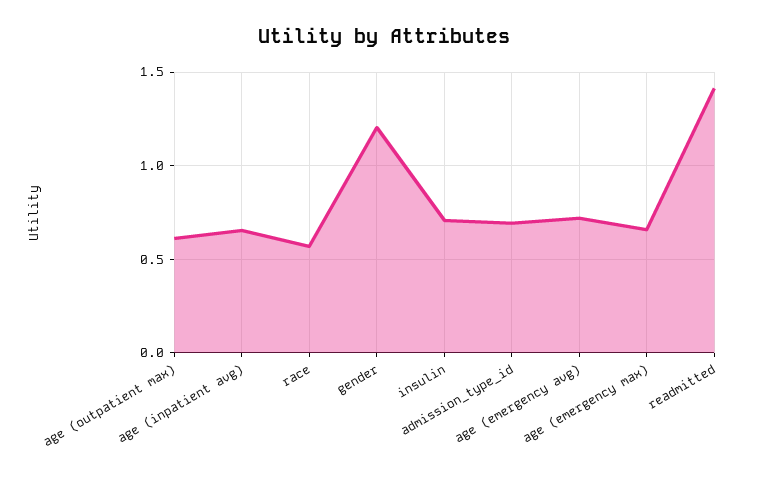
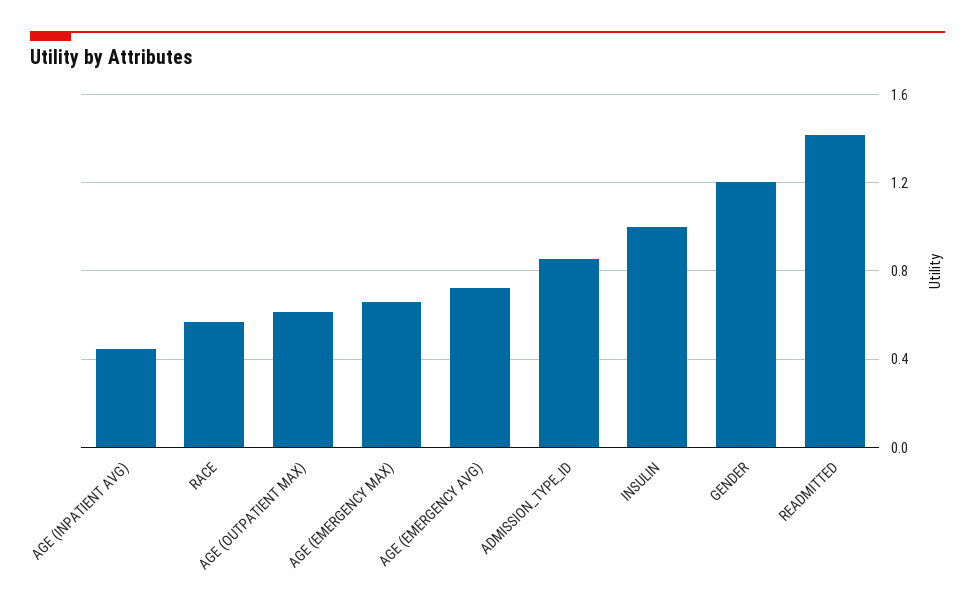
  {
    "age (outpatient max)": 0.6,
-   "age (inpatient avg)": 0.65,
+   "age (inpatient avg)": 0.45,
    "race": 0.55,
    "gender": 1.2,
-   "insulin": 0.7,
+   "insulin": 1,
-   "admission_type_id": 0.7,
+   "admission_type_id": 0.85,
    "age (emergency avg)": 0.7,
    "age (emergency max)": 0.65,
    "readmitted": 1.4
  }

